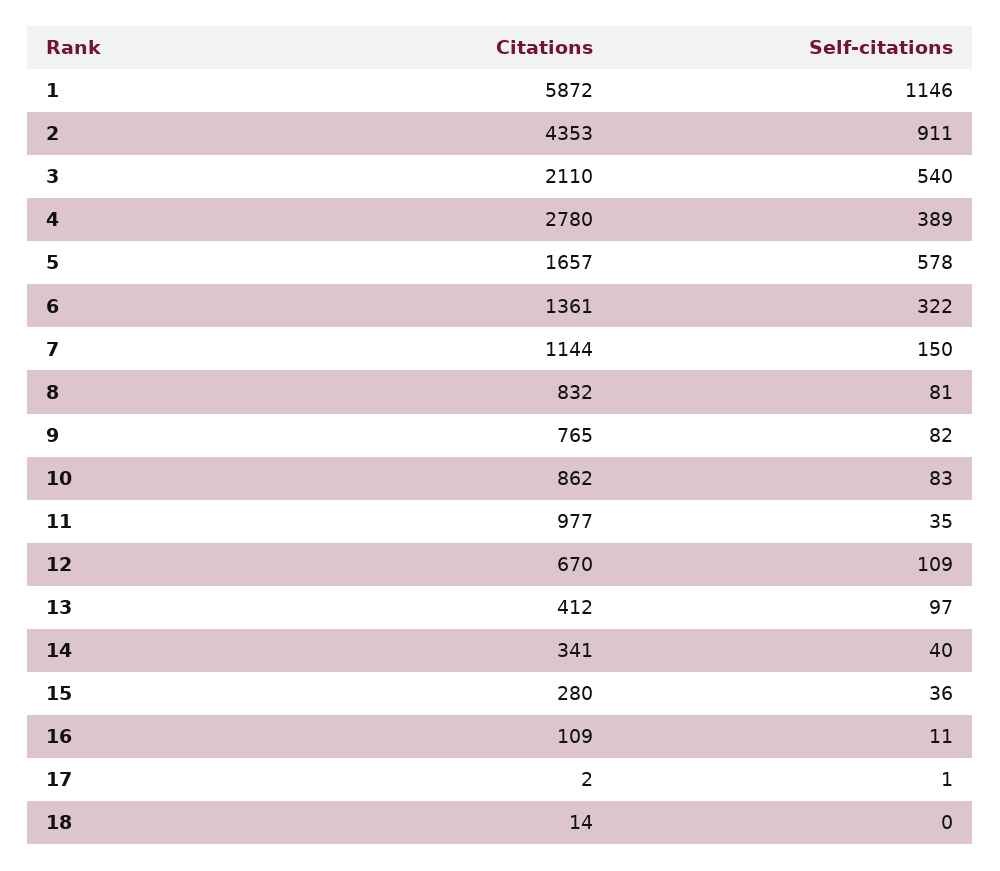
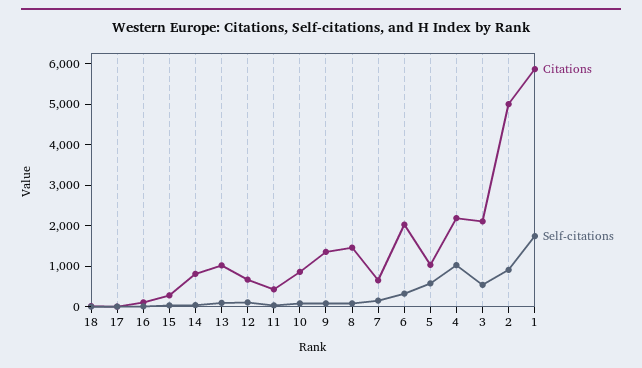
  {
    "Citations": {
      "1": 5872,
-     "2": 4353,
+     "2": 5000,
      "3": 2110,
-     "4": 2780,
+     "4": 2200,
-     "5": 1657,
+     "5": 1000,
-     "6": 1361,
+     "6": 2000,
-     "7": 1144,
+     "7": 600,
-     "8": 832,
+     "8": 1400,
-     "9": 765,
+     "9": 1400,
      "10": 862,
-     "11": 977,
+     "11": 400,
      "12": 670,
-     "13": 412,
+     "13": 1000,
-     "14": 341,
+     "14": 800,
      "15": 280,
      "16": 109,
      "17": 2,
      "18": 14
    },
    "Self-citations": {
-     "1": 1146,
+     "1": 1800,
      "2": 911,
      "3": 540,
-     "4": 389,
+     "4": 1000,
      "5": 578,
      "6": 322,
      "7": 150,
      "8": 81,
      "9": 82,
      "10": 83,
      "11": 35,
      "12": 109,
      "13": 97,
      "14": 40,
      "15": 36,
      "16": 11,
      "17": 1,
      "18": 0
    }
  }

